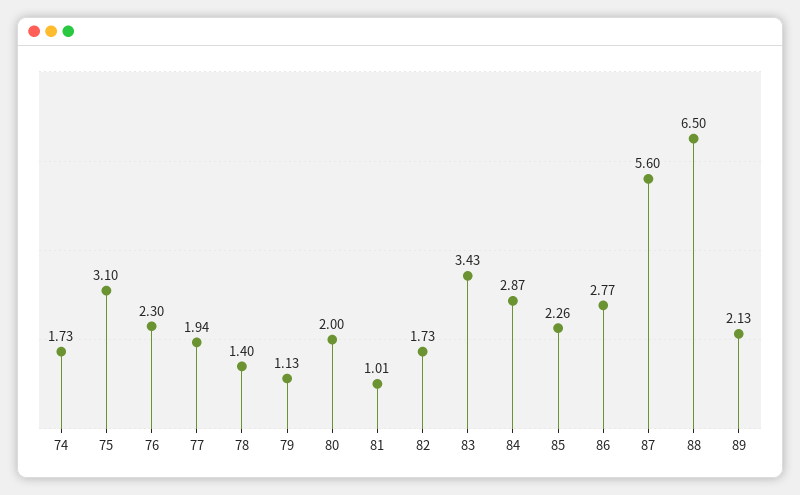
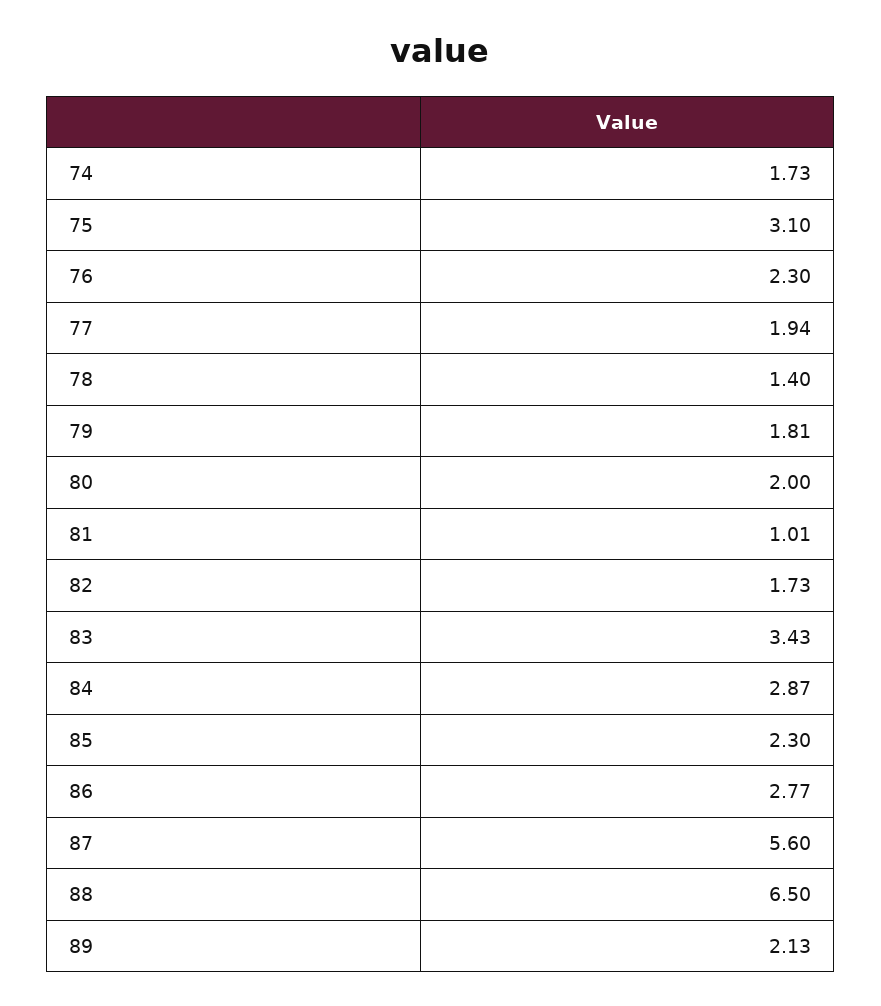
  {
    "74": 1.73,
    "75": 3.1,
    "76": 2.3,
    "77": 1.94,
    "78": 1.4,
-   "79": 1.13,
+   "79": 1.81,
    "80": 2,
    "81": 1.01,
    "82": 1.73,
    "83": 3.43,
    "84": 2.87,
-   "85": 2.26,
+   "85": 2.3,
    "86": 2.77,
    "87": 5.6,
    "88": 6.5,
    "89": 2.13
  }

